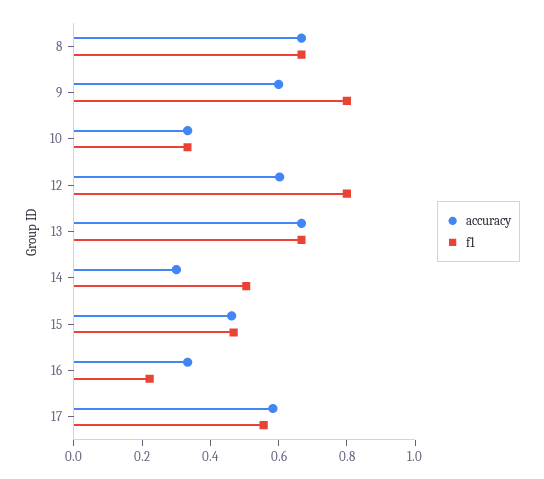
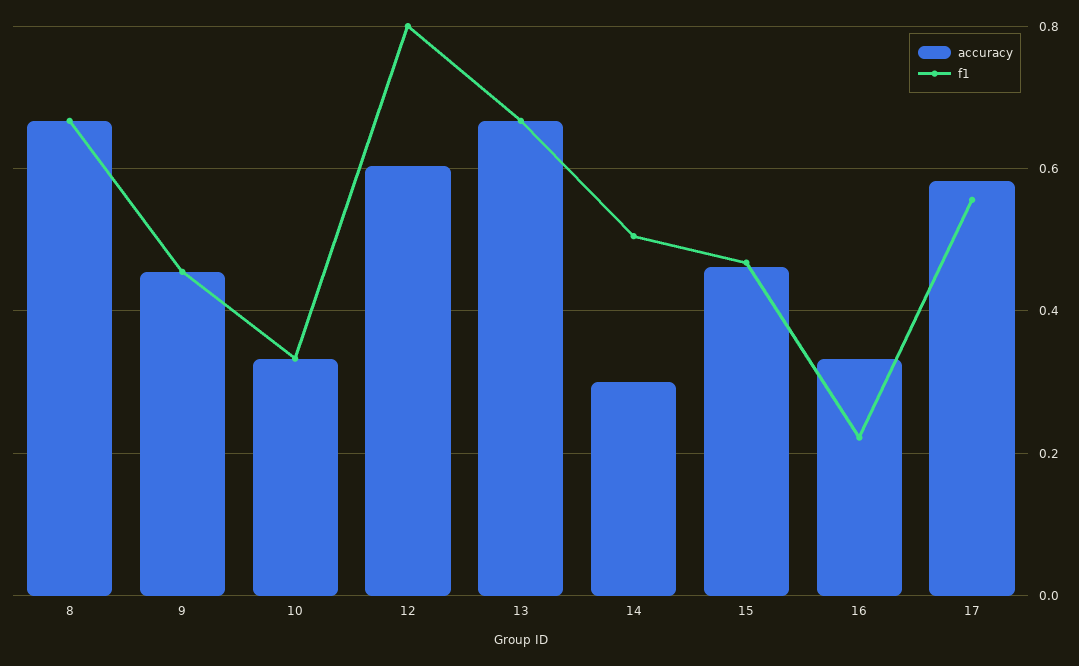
  {
    "accuracy": {
      "8": 0.66,
-     "9": 0.6,
+     "9": 0.46,
      "10": 0.34,
      "12": 0.6,
      "13": 0.66,
      "14": 0.3,
      "15": 0.46,
      "16": 0.34,
      "17": 0.58
    },
    "f1": {
      "8": 0.66,
-     "9": 0.8,
+     "9": 0.46,
      "10": 0.34,
      "12": 0.8,
      "13": 0.66,
      "14": 0.5,
      "15": 0.46,
      "16": 0.22,
      "17": 0.56
    }
  }

